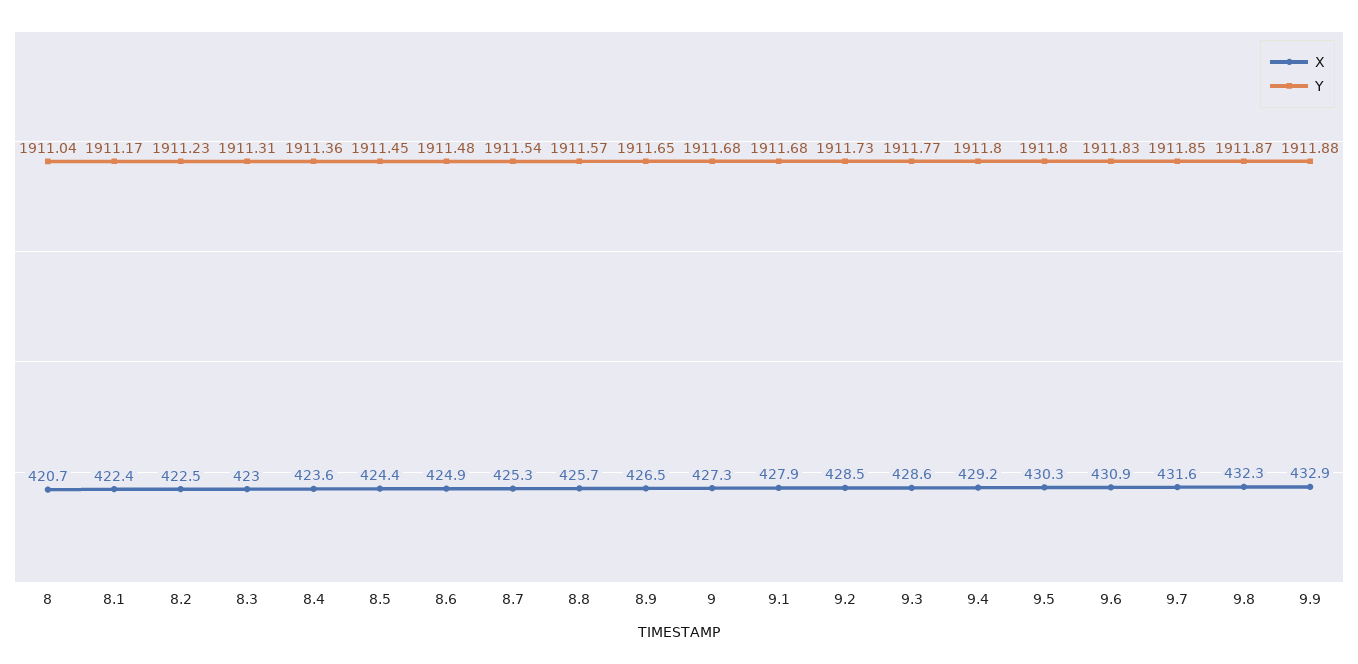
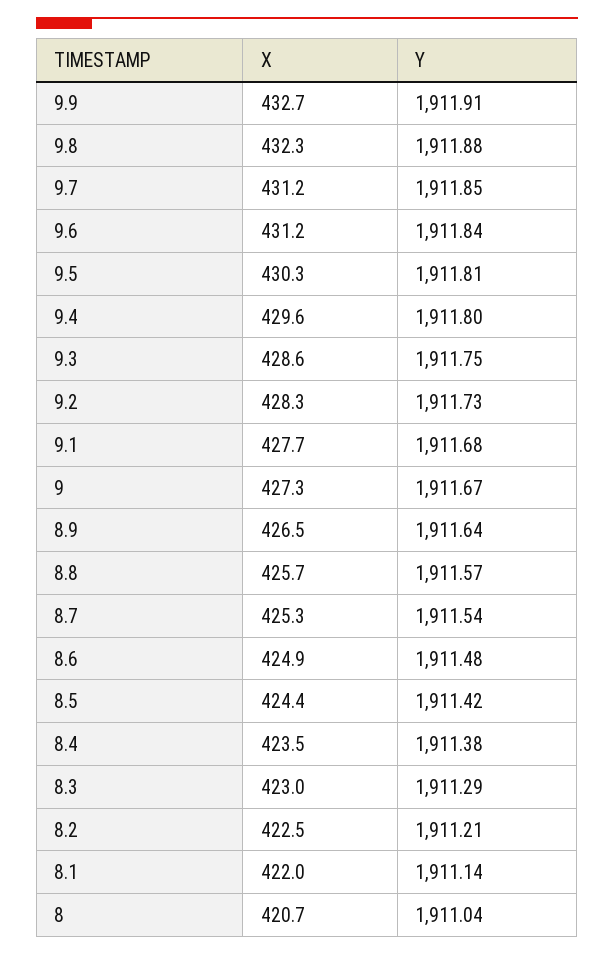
  {
    "X": {
      "8": 420.7,
-     "8.1": 422.4,
+     "8.1": 422,
      "8.2": 422.5,
      "8.3": 423,
-     "8.4": 423.6,
+     "8.4": 423.5,
      "8.5": 424.4,
      "8.6": 424.9,
      "8.7": 425.3,
      "8.8": 425.7,
      "8.9": 426.5,
      "9": 427.3,
-     "9.1": 427.9,
+     "9.1": 427.7,
-     "9.2": 428.5,
+     "9.2": 428.3,
      "9.3": 428.6,
-     "9.4": 429.2,
+     "9.4": 429.6,
      "9.5": 430.3,
-     "9.6": 430.9,
+     "9.6": 431.2,
-     "9.7": 431.6,
+     "9.7": 431.2,
      "9.8": 432.3,
-     "9.9": 432.9
+     "9.9": 432.7
    },
    "Y": {
      "8": 1911.04,
-     "8.1": 1911.17,
+     "8.1": 1911.14,
-     "8.2": 1911.23,
+     "8.2": 1911.21,
-     "8.3": 1911.31,
+     "8.3": 1911.29,
-     "8.4": 1911.36,
+     "8.4": 1911.38,
-     "8.5": 1911.45,
+     "8.5": 1911.42,
      "8.6": 1911.48,
      "8.7": 1911.54,
      "8.8": 1911.57,
-     "8.9": 1911.65,
+     "8.9": 1911.64,
-     "9": 1911.68,
+     "9": 1911.67,
      "9.1": 1911.68,
      "9.2": 1911.73,
-     "9.3": 1911.77,
+     "9.3": 1911.75,
      "9.4": 1911.8,
-     "9.5": 1911.8,
+     "9.5": 1911.81,
-     "9.6": 1911.83,
+     "9.6": 1911.84,
      "9.7": 1911.85,
-     "9.8": 1911.87,
+     "9.8": 1911.88,
-     "9.9": 1911.88
+     "9.9": 1911.91
    }
  }

